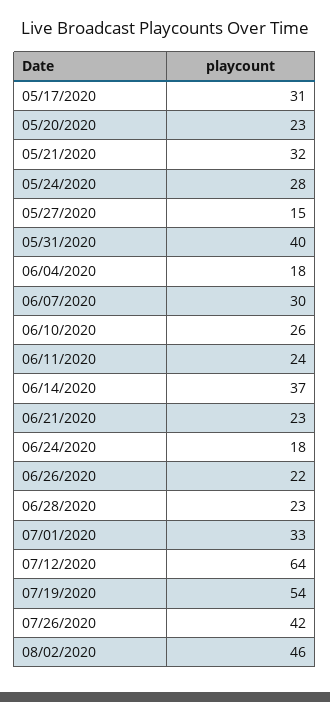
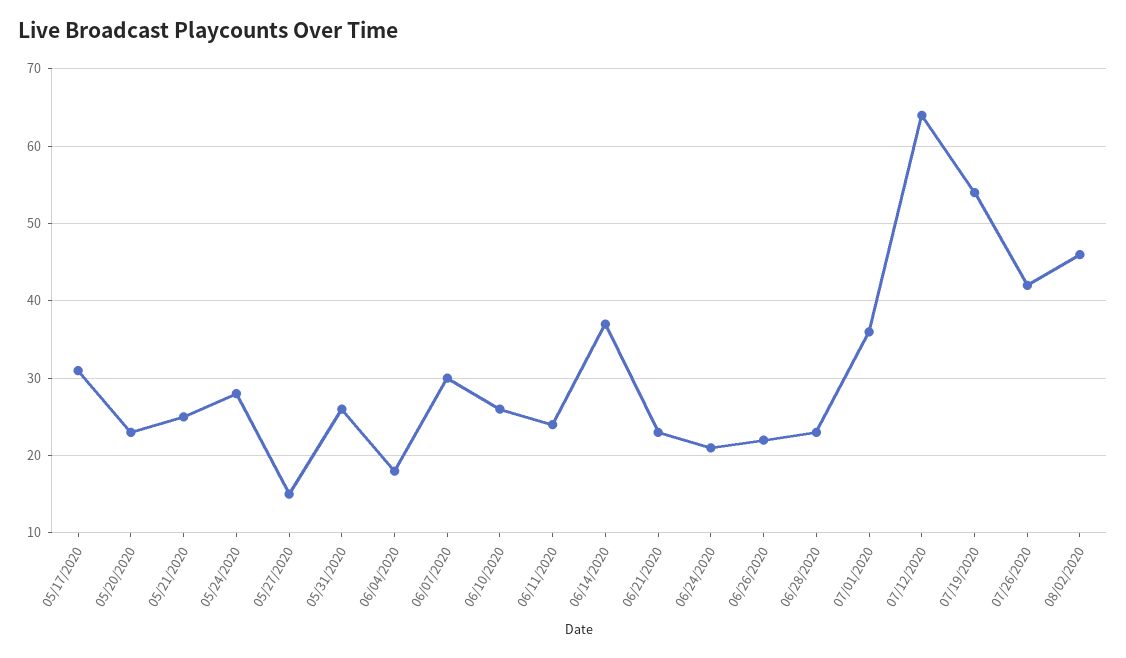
  {
    "05/17/2020": 31,
    "05/20/2020": 23,
-   "05/21/2020": 32,
+   "05/21/2020": 25,
    "05/24/2020": 28,
    "05/27/2020": 15,
-   "05/31/2020": 40,
+   "05/31/2020": 26,
    "06/04/2020": 18,
    "06/07/2020": 30,
    "06/10/2020": 26,
    "06/11/2020": 24,
    "06/14/2020": 37,
    "06/21/2020": 23,
-   "06/24/2020": 18,
+   "06/24/2020": 21,
    "06/26/2020": 22,
    "06/28/2020": 23,
-   "07/01/2020": 33,
+   "07/01/2020": 36,
    "07/12/2020": 64,
    "07/19/2020": 54,
    "07/26/2020": 42,
    "08/02/2020": 46
  }

